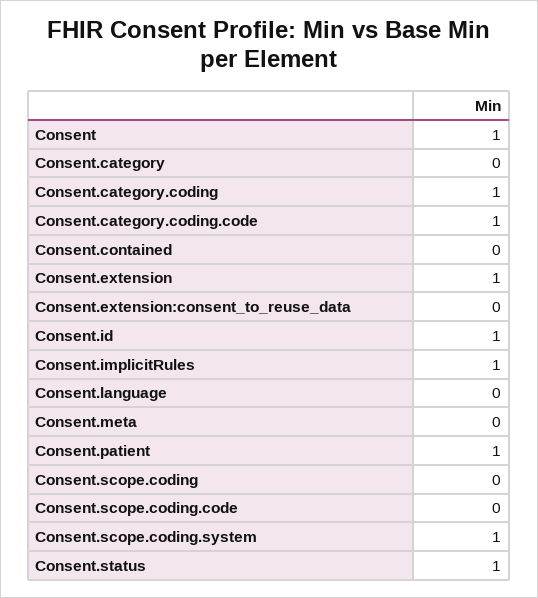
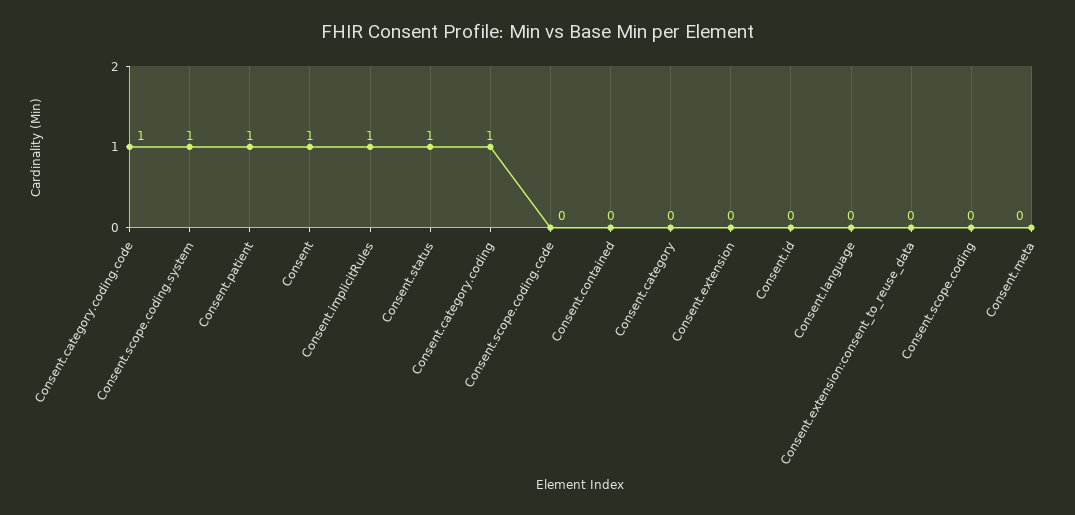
  {
    "Consent": 1,
    "Consent.category": 0,
    "Consent.category.coding": 1,
    "Consent.category.coding.code": 1,
    "Consent.contained": 0,
-   "Consent.extension": 1,
+   "Consent.extension": 0,
    "Consent.extension:consent_to_reuse_data": 0,
-   "Consent.id": 1,
+   "Consent.id": 0,
    "Consent.implicitRules": 1,
    "Consent.language": 0,
    "Consent.meta": 0,
    "Consent.patient": 1,
    "Consent.scope.coding": 0,
    "Consent.scope.coding.code": 0,
    "Consent.scope.coding.system": 1,
    "Consent.status": 1
  }

